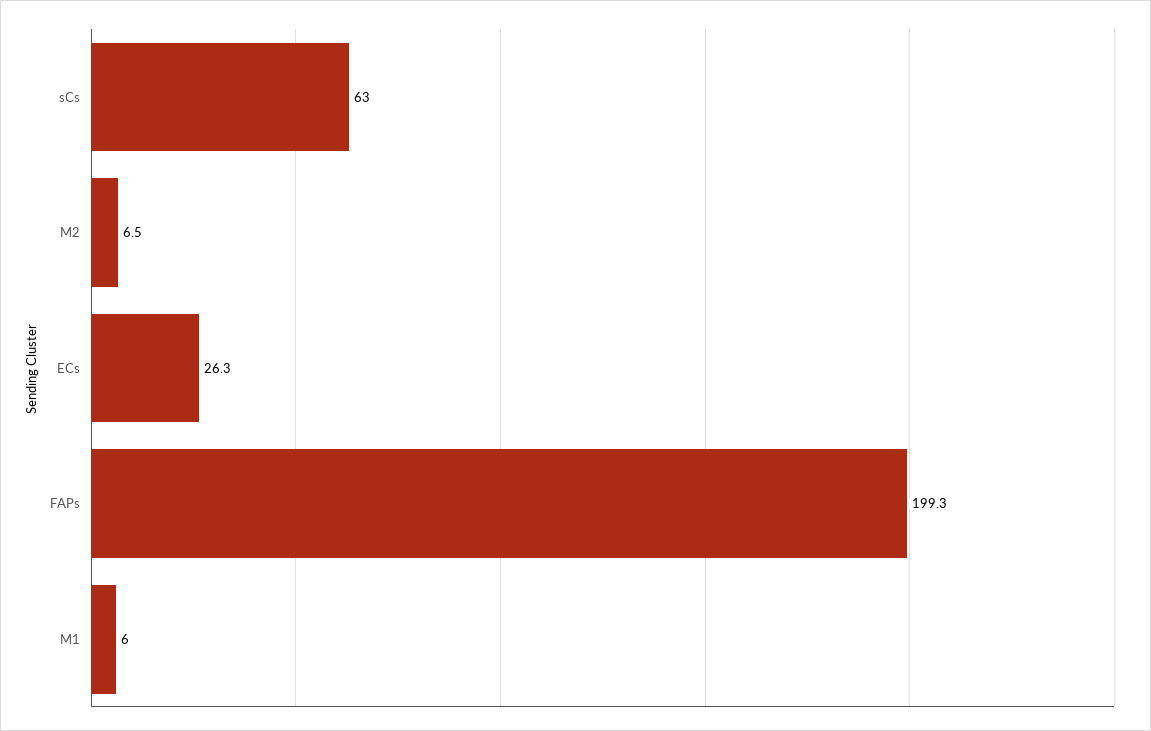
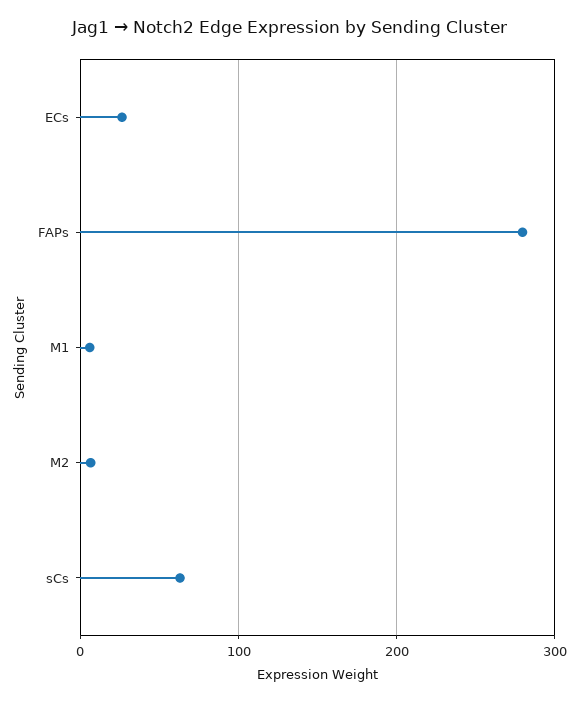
  {
    "sCs": 63,
    "M2": 6.5,
    "ECs": 26.3,
-   "FAPs": 199.3,
+   "FAPs": 280,
    "M1": 6
  }

